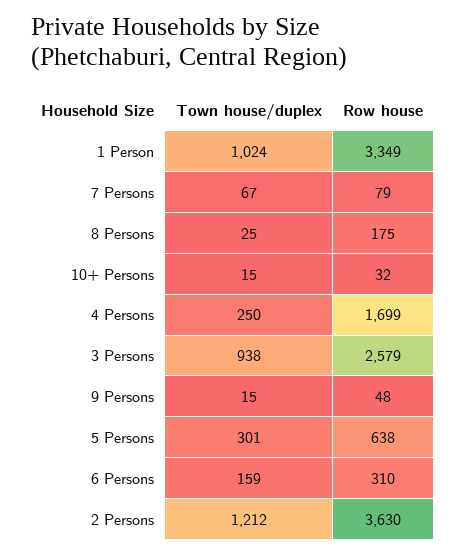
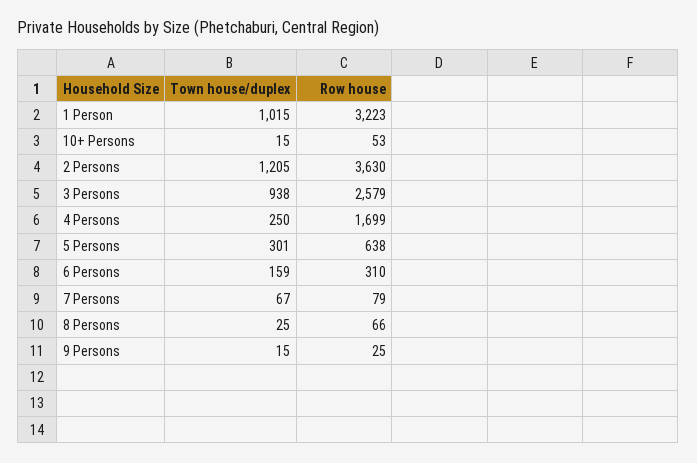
  {
    "Town house/duplex": {
-     "1 Person": 1024,
+     "1 Person": 1015,
      "7 Persons": 67,
      "8 Persons": 25,
      "10+ Persons": 15,
      "4 Persons": 250,
      "3 Persons": 938,
      "9 Persons": 15,
      "5 Persons": 301,
      "6 Persons": 159,
-     "2 Persons": 1212
+     "2 Persons": 1205
    },
    "Row house": {
-     "1 Person": 3349,
+     "1 Person": 3223,
      "7 Persons": 79,
-     "8 Persons": 175,
+     "8 Persons": 66,
-     "10+ Persons": 32,
+     "10+ Persons": 53,
      "4 Persons": 1699,
      "3 Persons": 2579,
-     "9 Persons": 48,
+     "9 Persons": 25,
      "5 Persons": 638,
      "6 Persons": 310,
      "2 Persons": 3630
    }
  }

